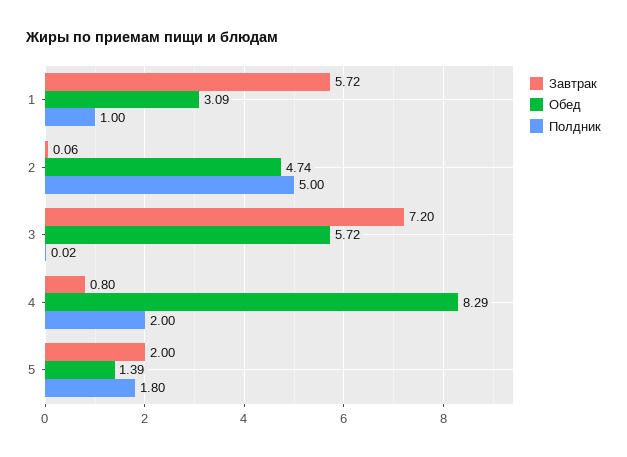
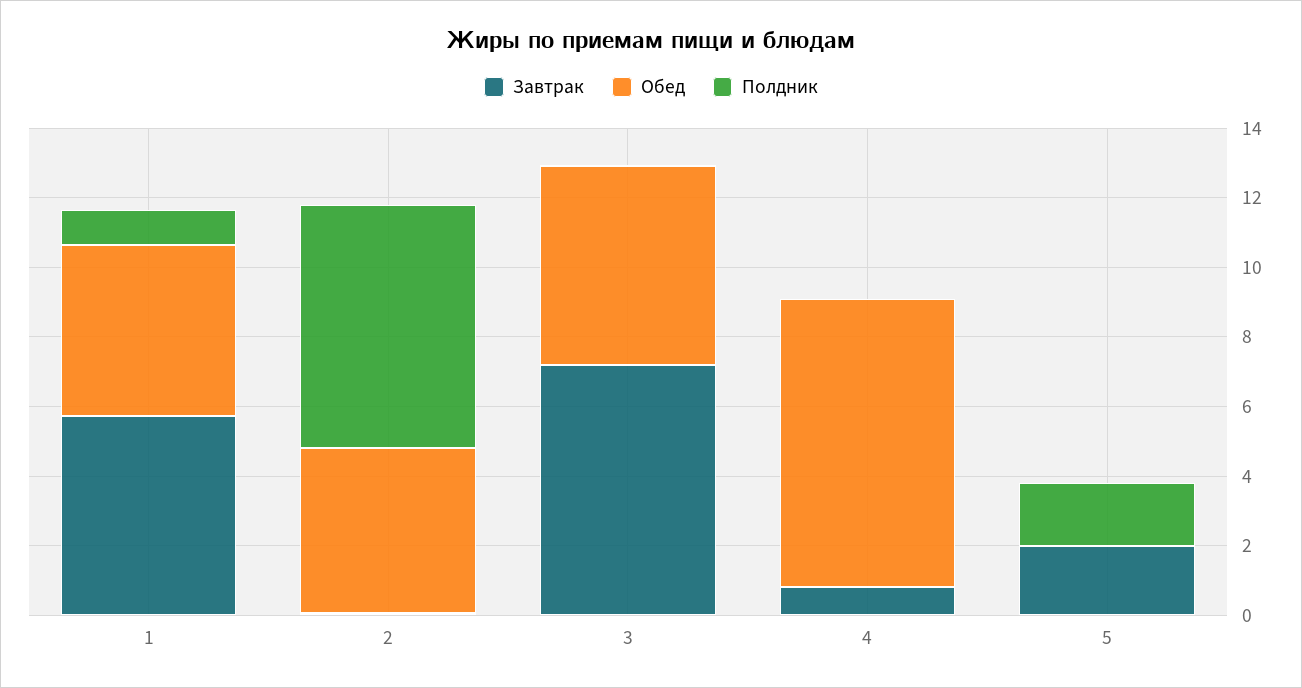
  {
    "Завтрак": {
      "1": 5.72,
      "2": 0.06,
      "3": 7.2,
      "4": 0.8,
      "5": 2
    },
    "Обед": {
-     "1": 3.09,
+     "1": 5,
      "2": 4.74,
      "3": 5.72,
      "4": 8.29,
-     "5": 1.39
+     "5": 0
    },
    "Полдник": {
      "1": 1,
-     "2": 5,
+     "2": 7,
      "3": 0.02,
-     "4": 2,
+     "4": 0,
      "5": 1.8
    }
  }

